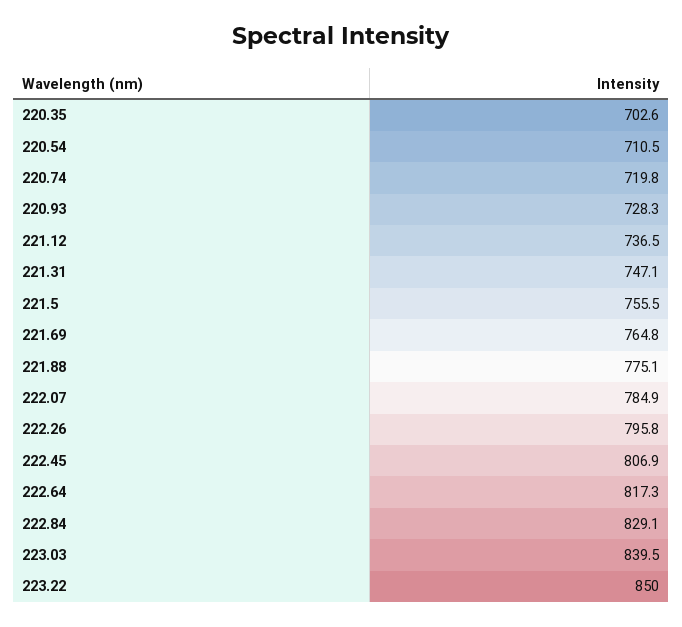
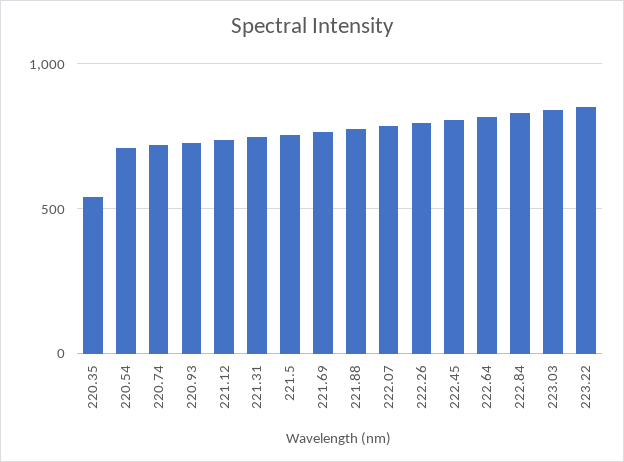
  {
-   "220.35": 702.6,
+   "220.35": 550,
    "220.54": 710.5,
    "220.74": 719.8,
    "220.93": 728.3,
    "221.12": 736.5,
    "221.31": 747.1,
    "221.5": 755.5,
    "221.69": 764.8,
    "221.88": 775.1,
    "222.07": 784.9,
    "222.26": 795.8,
    "222.45": 806.9,
    "222.64": 817.3,
    "222.84": 829.1,
    "223.03": 839.5,
    "223.22": 850
  }

